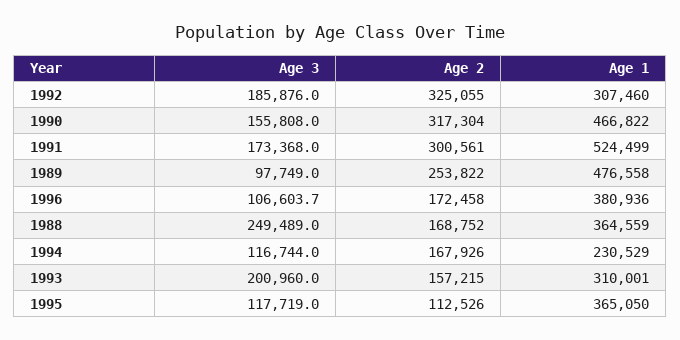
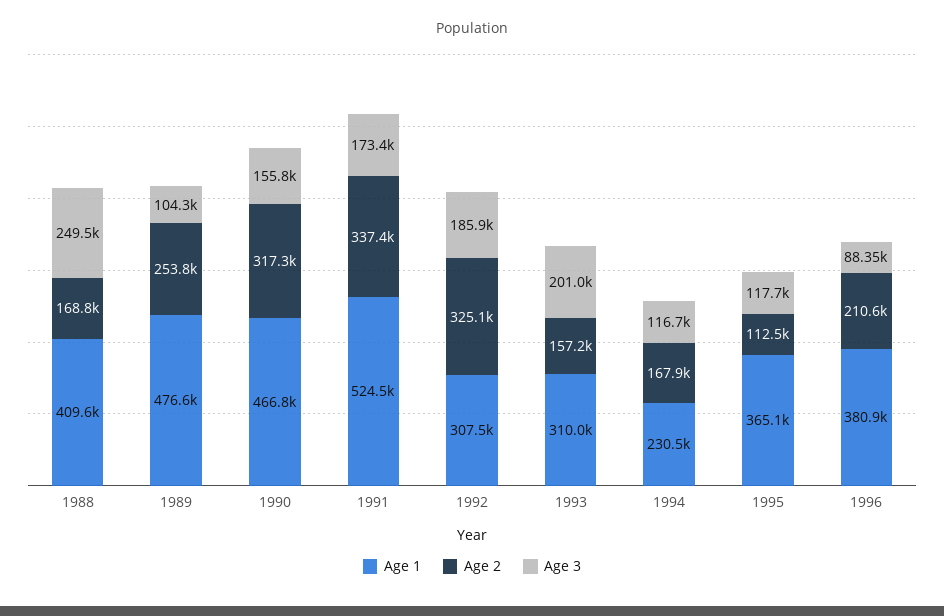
  {
    "Age 3": {
      "1992": 185876,
      "1990": 155808,
      "1991": 173368,
-     "1989": 97749,
+     "1989": 104300,
-     "1996": 106603.7,
+     "1996": 88350,
      "1988": 249489,
      "1994": 116744,
      "1993": 200960,
      "1995": 117719
    },
    "Age 2": {
      "1992": 325055,
      "1990": 317304,
-     "1991": 300561,
+     "1991": 337400,
      "1989": 253822,
-     "1996": 172458,
+     "1996": 210600,
      "1988": 168752,
      "1994": 167926,
      "1993": 157215,
      "1995": 112526
    },
    "Age 1": {
      "1992": 307460,
      "1990": 466822,
      "1991": 524499,
      "1989": 476558,
      "1996": 380936,
-     "1988": 364559,
+     "1988": 409600,
      "1994": 230529,
      "1993": 310001,
      "1995": 365050
    }
  }

